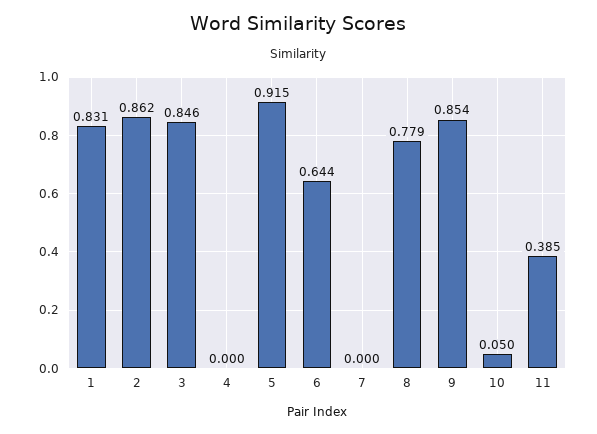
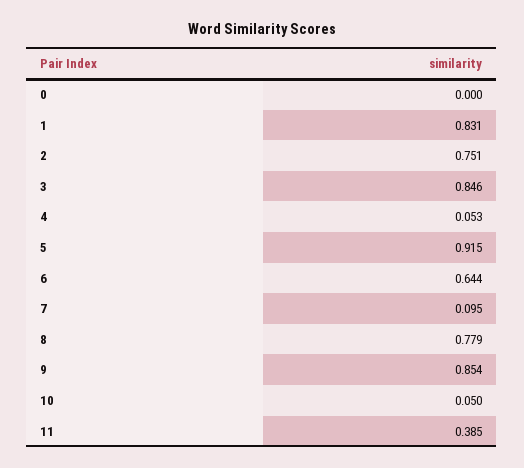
  {
    "1": 0.831,
-   "2": 0.862,
+   "2": 0.751,
    "3": 0.846,
-   "4": 0,
+   "4": 0.053,
    "5": 0.915,
    "6": 0.644,
-   "7": 0,
+   "7": 0.095,
    "8": 0.779,
    "9": 0.854,
    "10": 0.05,
-   "11": 0.385
+   "11": 0.385,
+   "0": 0
  }

